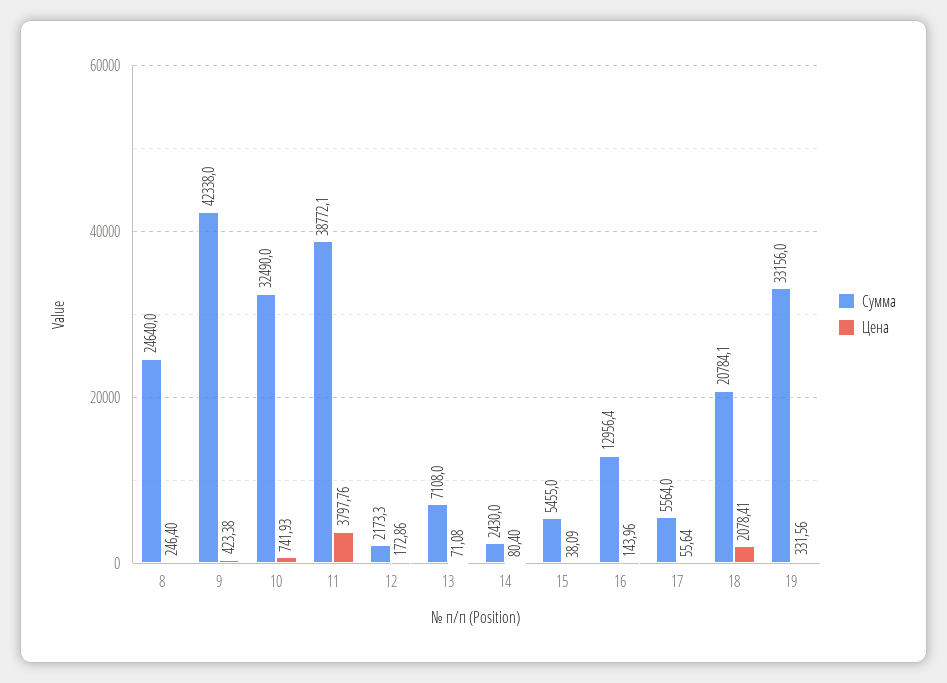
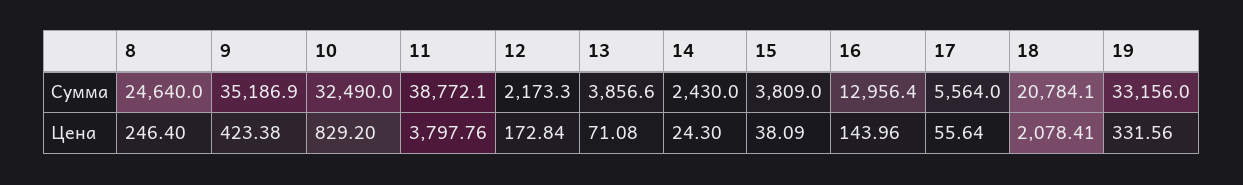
  {
    "Сумма": {
      "8": 24640,
-     "9": 42338,
+     "9": 35186.9,
      "10": 32490,
      "11": 38772.1,
      "12": 2173.3,
-     "13": 7108,
+     "13": 3856.6,
      "14": 2430,
-     "15": 5455,
+     "15": 3809,
      "16": 12956.4,
      "17": 5564,
      "18": 20784.1,
      "19": 33156
    },
    "Цена": {
      "8": 246.4,
      "9": 423.38,
-     "10": 741.93,
+     "10": 829.2,
      "11": 3797.76,
-     "12": 172.86,
+     "12": 172.84,
      "13": 71.08,
-     "14": 80.4,
+     "14": 24.3,
      "15": 38.09,
      "16": 143.96,
      "17": 55.64,
      "18": 2078.41,
      "19": 331.56
    }
  }

